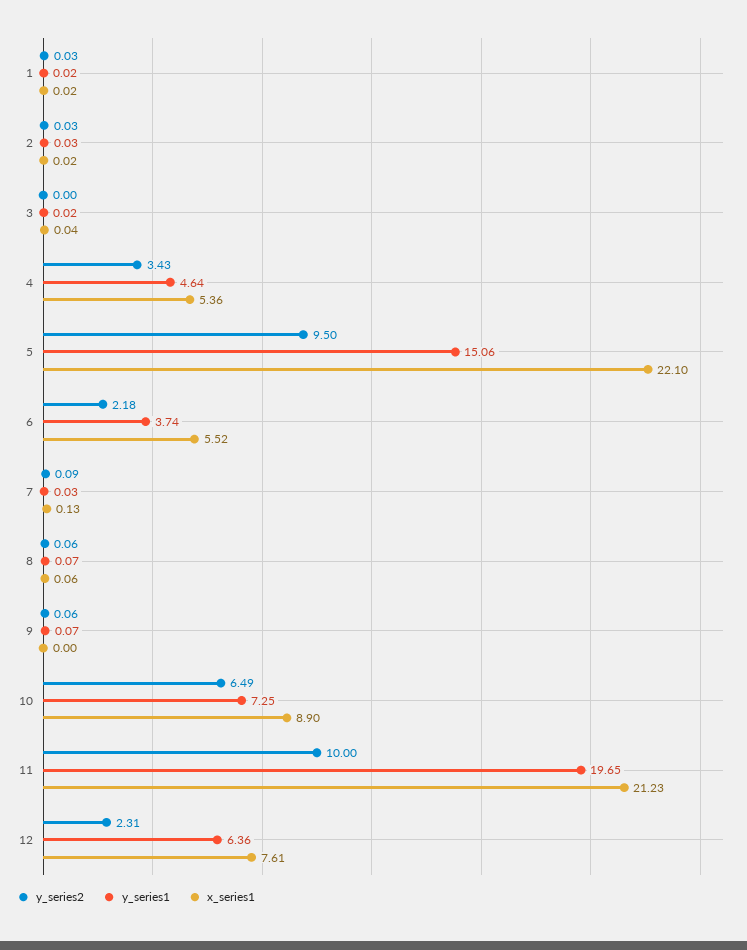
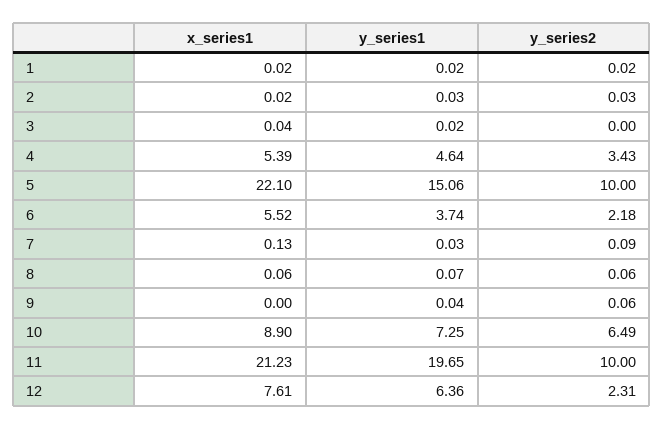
  {
    "y_series2": {
-     "1": 0.03,
+     "1": 0.02,
      "2": 0.03,
      "3": 0,
      "4": 3.43,
-     "5": 9.5,
+     "5": 10,
      "6": 2.18,
      "7": 0.09,
      "8": 0.06,
      "9": 0.06,
      "10": 6.49,
      "11": 10,
      "12": 2.31
    },
    "y_series1": {
      "1": 0.02,
      "2": 0.03,
      "3": 0.02,
      "4": 4.64,
      "5": 15.06,
      "6": 3.74,
      "7": 0.03,
      "8": 0.07,
-     "9": 0.07,
+     "9": 0.04,
      "10": 7.25,
      "11": 19.65,
      "12": 6.36
    },
    "x_series1": {
      "1": 0.02,
      "2": 0.02,
      "3": 0.04,
-     "4": 5.36,
+     "4": 5.39,
      "5": 22.1,
      "6": 5.52,
      "7": 0.13,
      "8": 0.06,
      "9": 0,
      "10": 8.9,
      "11": 21.23,
      "12": 7.61
    }
  }

